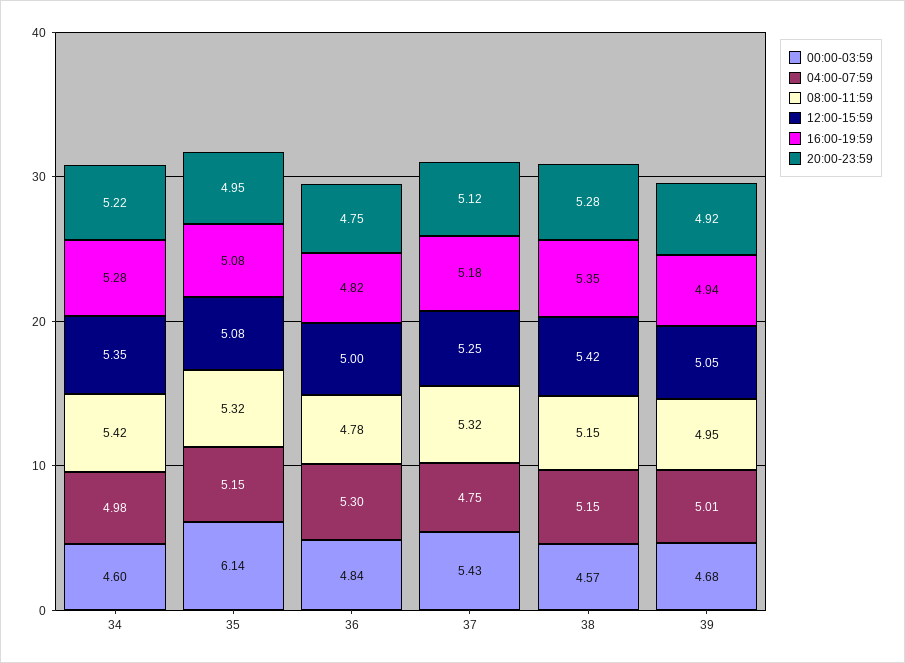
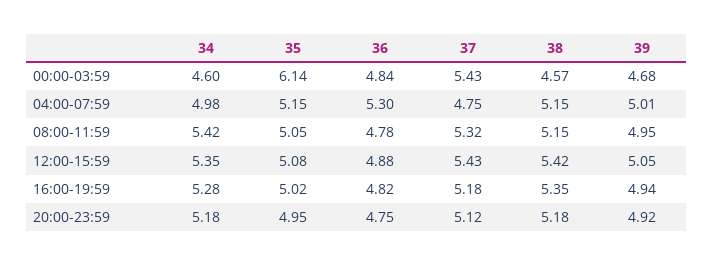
  {
    "00:00-03:59": {
      "34": 4.6,
      "35": 6.14,
      "36": 4.84,
      "37": 5.43,
      "38": 4.57,
      "39": 4.68
    },
    "04:00-07:59": {
      "34": 4.98,
      "35": 5.15,
      "36": 5.3,
      "37": 4.75,
      "38": 5.15,
      "39": 5.01
    },
    "08:00-11:59": {
      "34": 5.42,
-     "35": 5.32,
+     "35": 5.05,
      "36": 4.78,
      "37": 5.32,
      "38": 5.15,
      "39": 4.95
    },
    "12:00-15:59": {
      "34": 5.35,
      "35": 5.08,
-     "36": 5,
+     "36": 4.88,
-     "37": 5.25,
+     "37": 5.43,
      "38": 5.42,
      "39": 5.05
    },
    "16:00-19:59": {
      "34": 5.28,
-     "35": 5.08,
+     "35": 5.02,
      "36": 4.82,
      "37": 5.18,
      "38": 5.35,
      "39": 4.94
    },
    "20:00-23:59": {
-     "34": 5.22,
+     "34": 5.18,
      "35": 4.95,
      "36": 4.75,
      "37": 5.12,
-     "38": 5.28,
+     "38": 5.18,
      "39": 4.92
    }
  }

